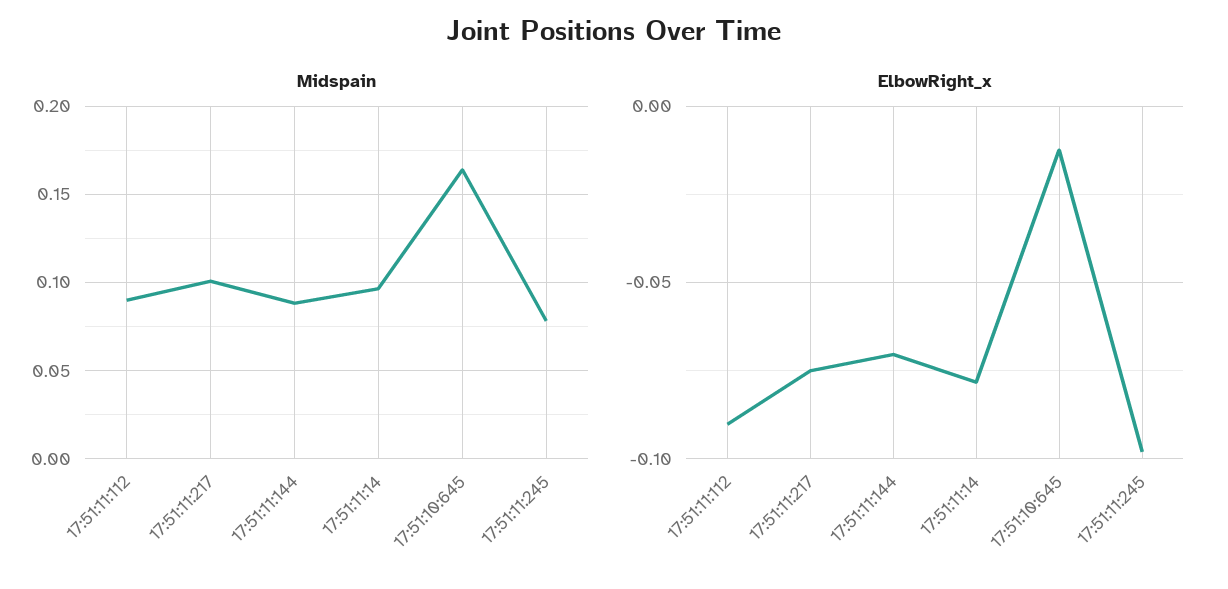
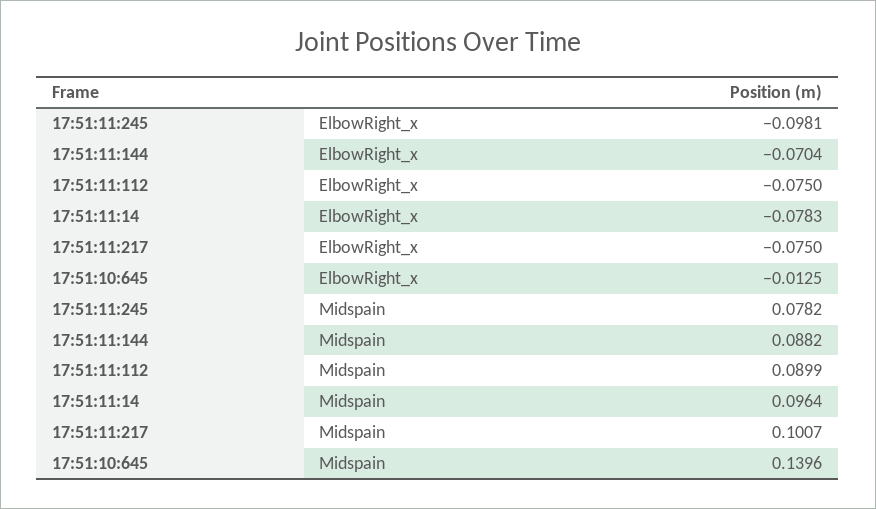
  {
    "Midspain": {
      "17:51:11:112": 0.0899,
      "17:51:11:217": 0.1007,
      "17:51:11:144": 0.0882,
      "17:51:11:14": 0.0964,
-     "17:51:10:645": 0.165,
+     "17:51:10:645": 0.1396,
      "17:51:11:245": 0.0782
    },
    "ElbowRight_x": {
-     "17:51:11:112": -0.09,
+     "17:51:11:112": -0.075,
      "17:51:11:217": -0.075,
      "17:51:11:144": -0.0704,
      "17:51:11:14": -0.0783,
      "17:51:10:645": -0.0125,
      "17:51:11:245": -0.0981
    }
  }

